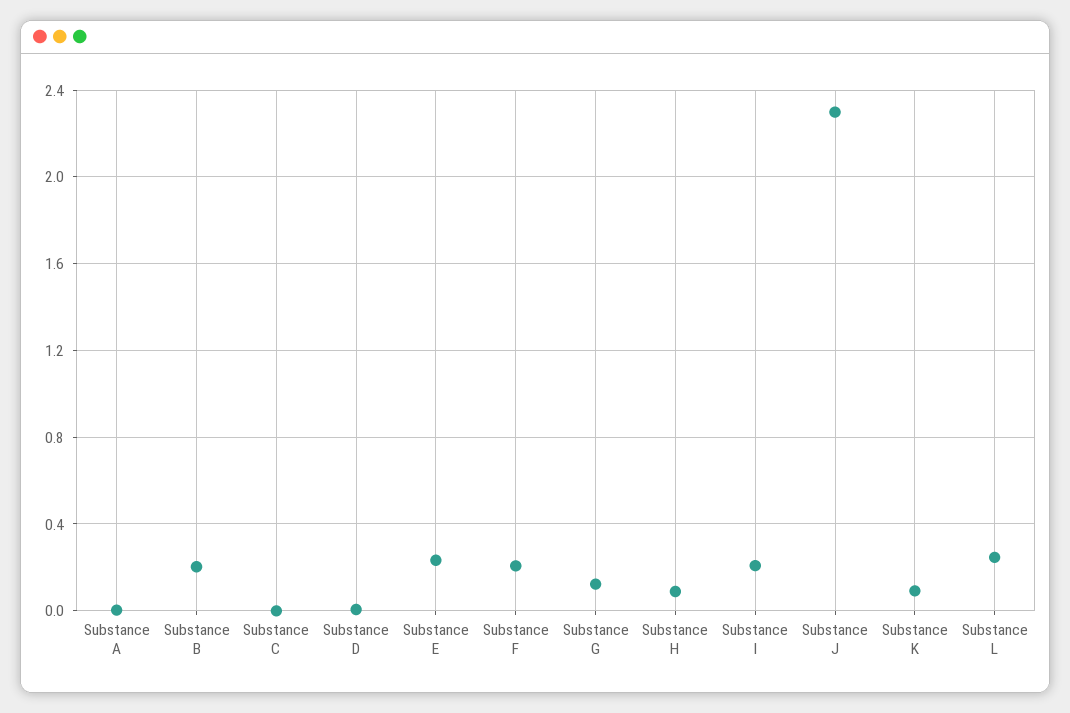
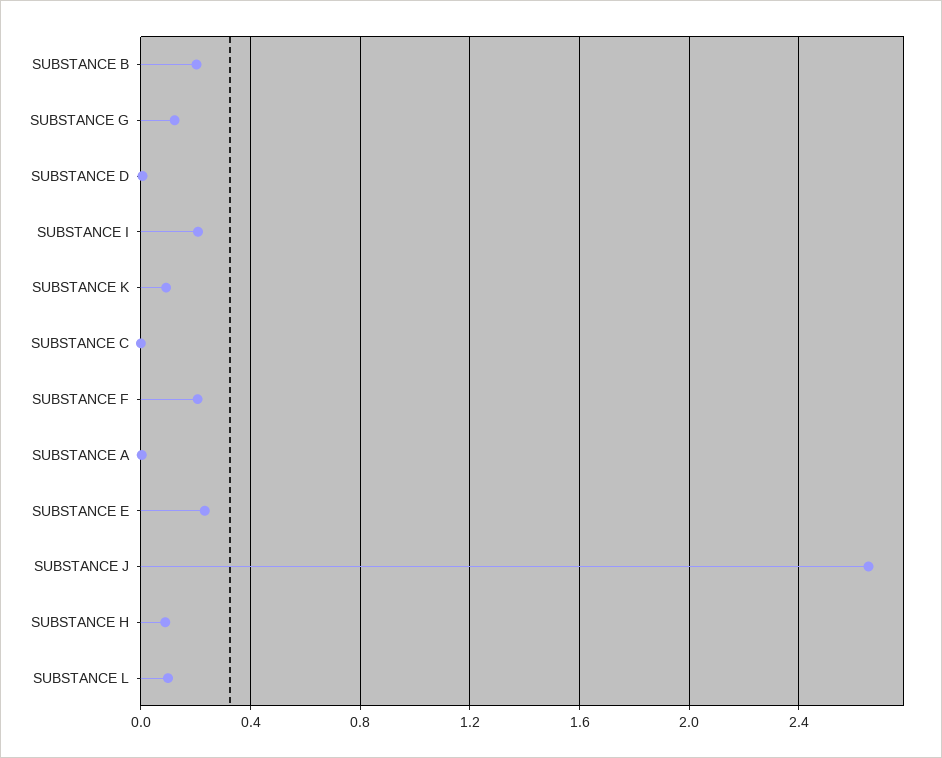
  {
    "Substance A": 0,
    "Substance B": 0.2,
    "Substance C": 0,
    "Substance D": 0,
    "Substance E": 0.25,
    "Substance F": 0.2,
    "Substance G": 0.1,
    "Substance H": 0.1,
    "Substance I": 0.2,
-   "Substance J": 2.3,
+   "Substance J": 2.65,
    "Substance K": 0.1,
-   "Substance L": 0.25
+   "Substance L": 0.1
  }

